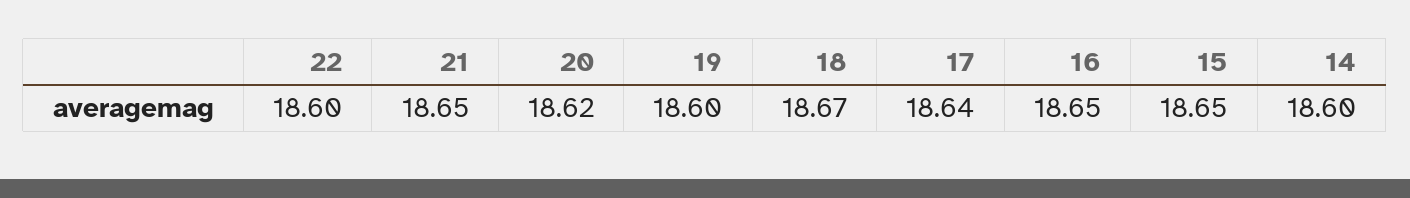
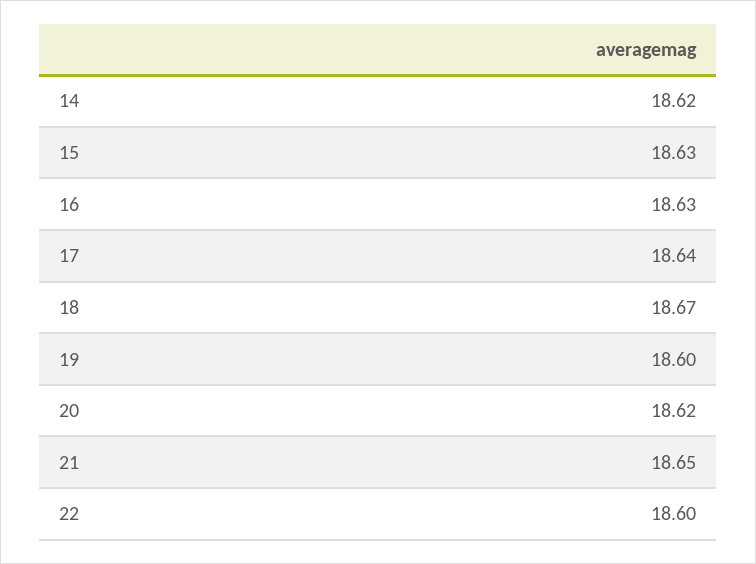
  {
    "22": 18.6,
    "21": 18.65,
    "20": 18.62,
    "19": 18.6,
    "18": 18.67,
    "17": 18.64,
-   "16": 18.65,
+   "16": 18.63,
-   "15": 18.65,
+   "15": 18.63,
-   "14": 18.6
+   "14": 18.62
  }

